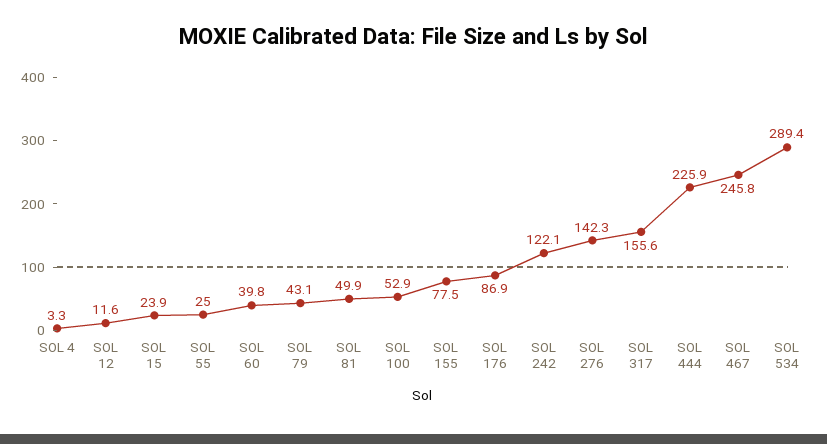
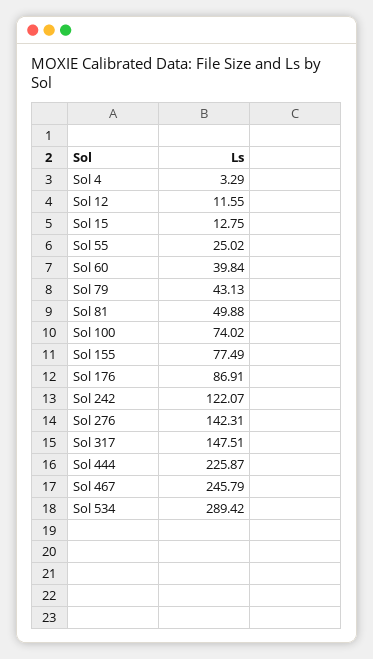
  {
    "SOL 4": 3.29,
    "SOL 12": 11.55,
-   "SOL 15": 23.9,
+   "SOL 15": 12.75,
    "SOL 55": 25.02,
    "SOL 60": 39.84,
    "SOL 79": 43.13,
    "SOL 81": 49.88,
-   "SOL 100": 52.9,
+   "SOL 100": 74.02,
    "SOL 155": 77.49,
    "SOL 176": 86.91,
    "SOL 242": 122.07,
    "SOL 276": 142.31,
-   "SOL 317": 155.6,
+   "SOL 317": 147.51,
    "SOL 444": 225.87,
    "SOL 467": 245.79,
    "SOL 534": 289.42
  }

